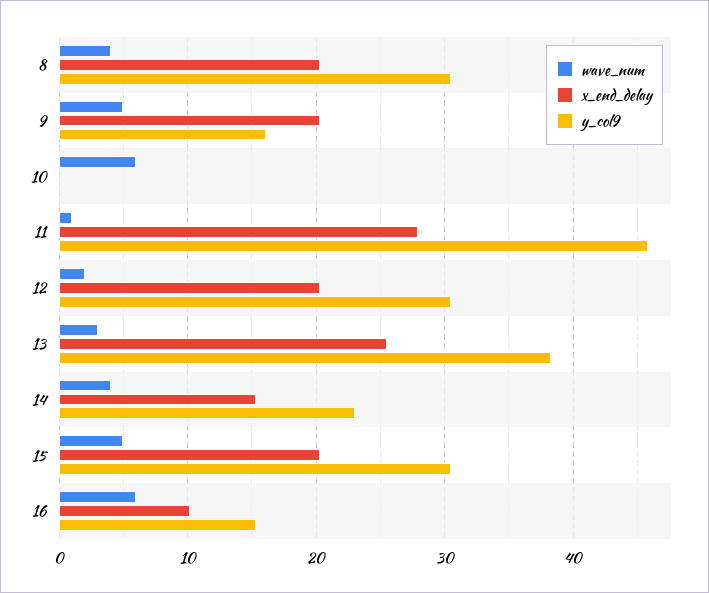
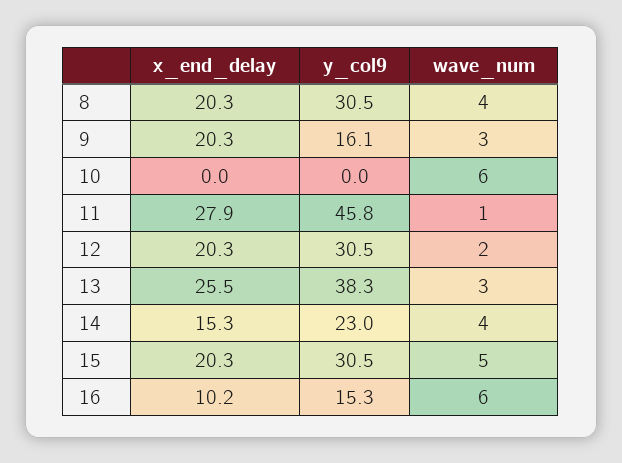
  {
    "wave_num": {
      "8": 4,
-     "9": 5,
+     "9": 3,
      "10": 6,
      "11": 1,
      "12": 2,
      "13": 3,
      "14": 4,
      "15": 5,
      "16": 6
    },
    "x_end_delay": {
      "8": 20.3,
      "9": 20.3,
      "10": 0,
      "11": 27.9,
      "12": 20.3,
      "13": 25.5,
      "14": 15.3,
      "15": 20.3,
      "16": 10.2
    },
    "y_col9": {
      "8": 30.5,
      "9": 16.1,
      "10": 0,
      "11": 45.8,
      "12": 30.5,
      "13": 38.3,
      "14": 23,
      "15": 30.5,
      "16": 15.3
    }
  }

